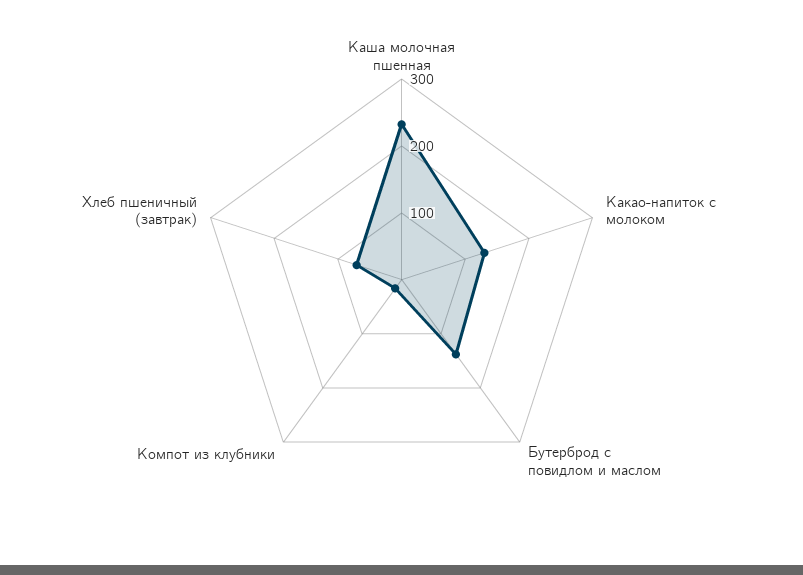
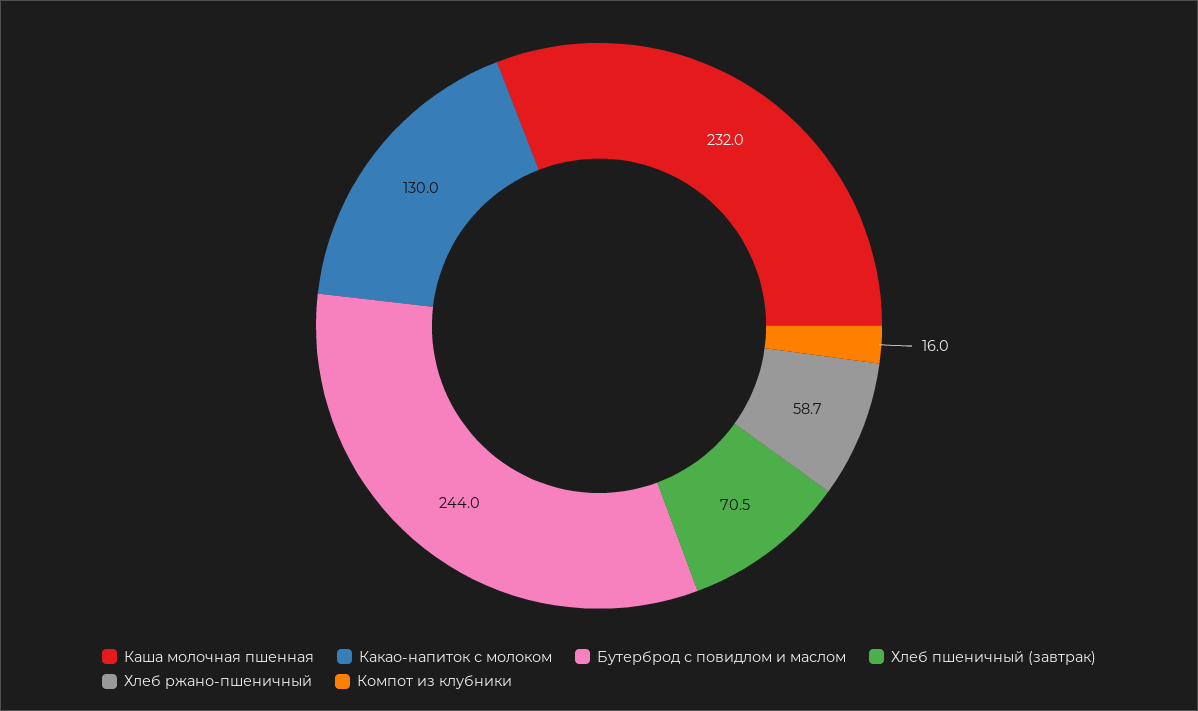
  {
    "Каша молочная пшенная": 232,
    "Какао-напиток с молоком": 130,
-   "Бутерброд с повидлом и маслом": 140,
+   "Бутерброд с повидлом и маслом": 244,
    "Компот из клубники": 16,
-   "Хлеб пшеничный (завтрак)": 70.5
+   "Хлеб пшеничный (завтрак)": 70.5,
+   "Хлеб ржано-пшеничный": 58.7
  }

